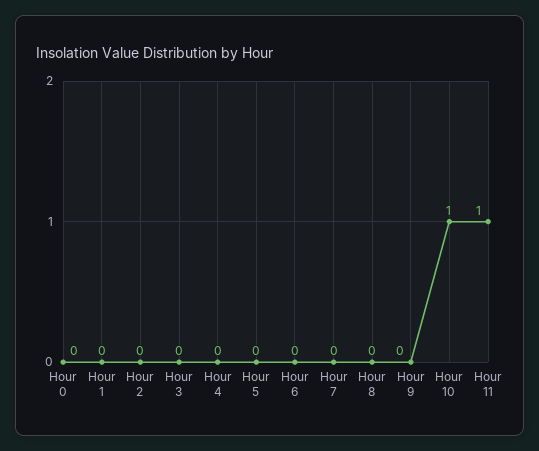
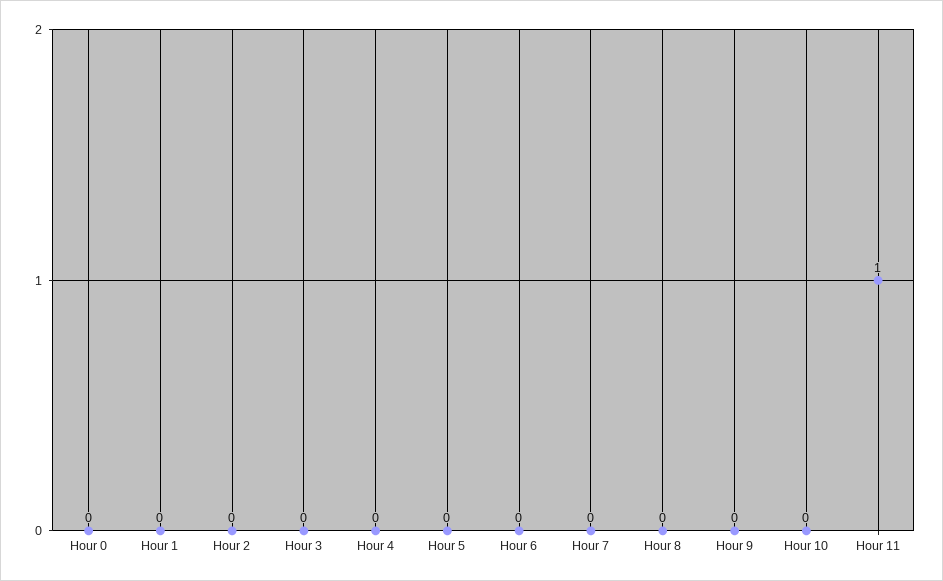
  {
    "Hour 0": 0,
    "Hour 1": 0,
    "Hour 2": 0,
    "Hour 3": 0,
    "Hour 4": 0,
    "Hour 5": 0,
    "Hour 6": 0,
    "Hour 7": 0,
    "Hour 8": 0,
    "Hour 9": 0,
-   "Hour 10": 1,
+   "Hour 10": 0,
    "Hour 11": 1
  }

